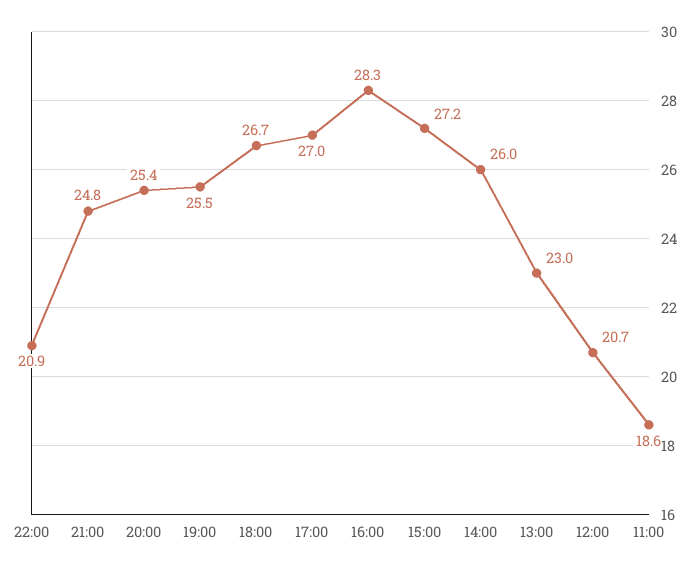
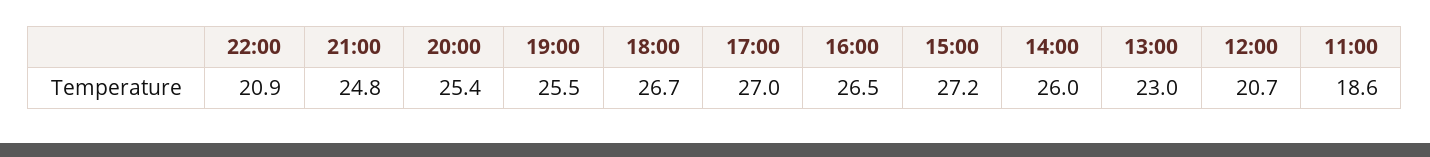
  {
    "22:00": 20.9,
    "21:00": 24.8,
    "20:00": 25.4,
    "19:00": 25.5,
    "18:00": 26.7,
    "17:00": 27,
-   "16:00": 28.3,
+   "16:00": 26.5,
    "15:00": 27.2,
    "14:00": 26,
    "13:00": 23,
    "12:00": 20.7,
    "11:00": 18.6
  }

